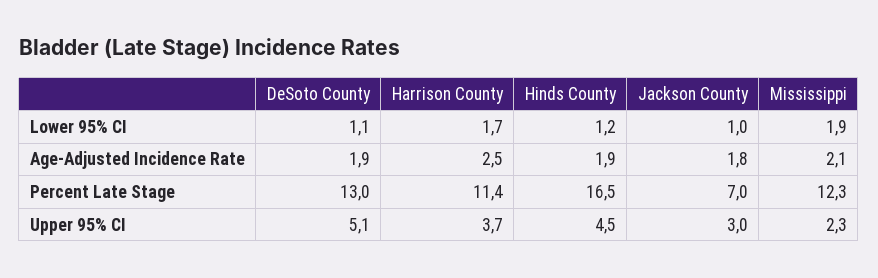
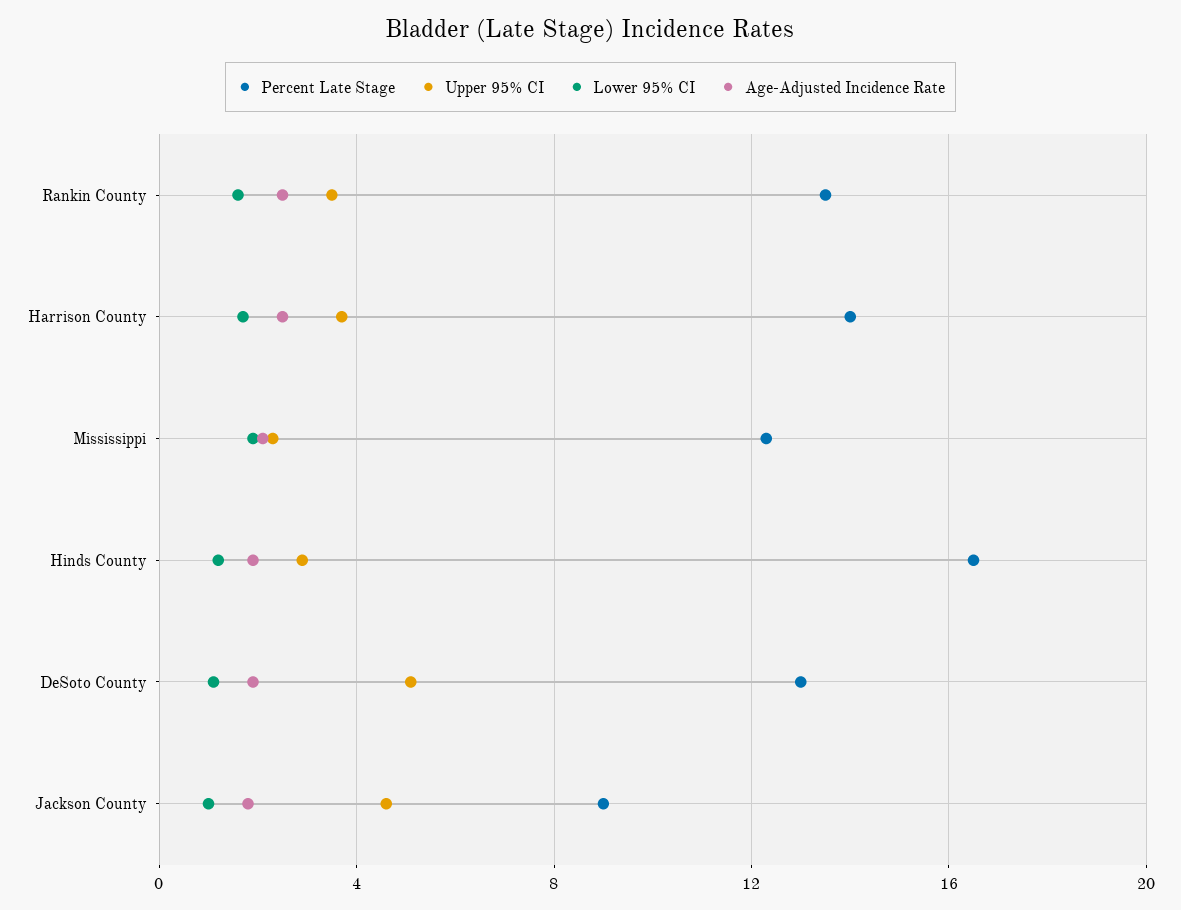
  {
    "Lower 95% CI": {
      "DeSoto County": 1.1,
      "Harrison County": 1.7,
      "Hinds County": 1.2,
      "Jackson County": 1,
-     "Mississippi": 1.9
+     "Mississippi": 1.9,
+     "Rankin County": 1.5
    },
    "Age-Adjusted Incidence Rate": {
      "DeSoto County": 1.9,
      "Harrison County": 2.5,
      "Hinds County": 1.9,
      "Jackson County": 1.8,
-     "Mississippi": 2.1
+     "Mississippi": 2.1,
+     "Rankin County": 2.5
    },
    "Percent Late Stage": {
      "DeSoto County": 13,
-     "Harrison County": 11.4,
+     "Harrison County": 14,
      "Hinds County": 16.5,
-     "Jackson County": 7,
+     "Jackson County": 9,
-     "Mississippi": 12.3
+     "Mississippi": 12.3,
+     "Rankin County": 13.5
    },
    "Upper 95% CI": {
      "DeSoto County": 5.1,
      "Harrison County": 3.7,
-     "Hinds County": 4.5,
+     "Hinds County": 3,
-     "Jackson County": 3,
+     "Jackson County": 4.5,
-     "Mississippi": 2.3
+     "Mississippi": 2.3,
+     "Rankin County": 3.5
    }
  }

